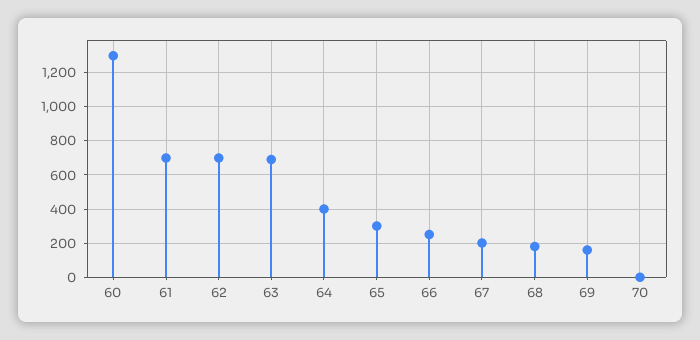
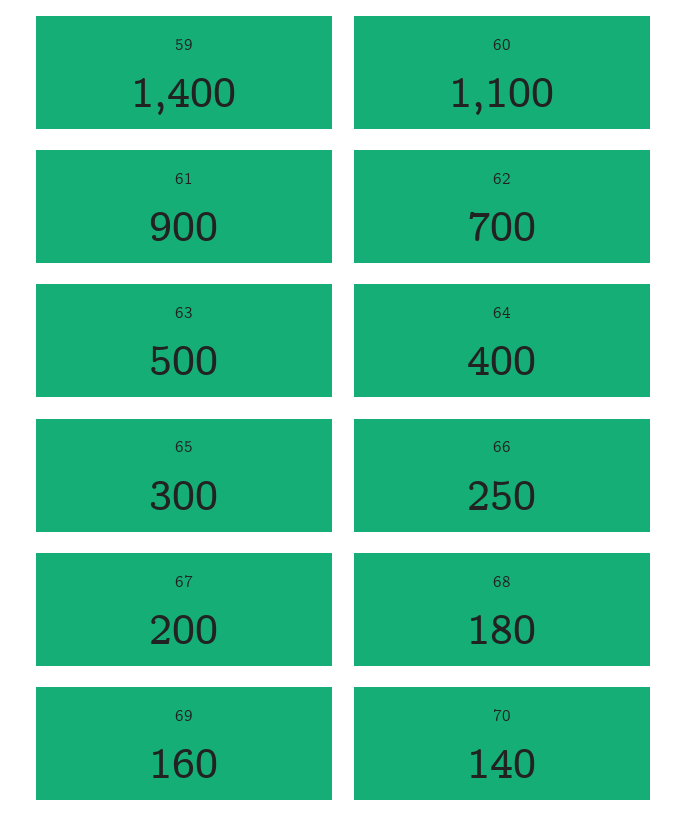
  {
-   "60": 1300,
+   "60": 1100,
-   "61": 700,
+   "61": 900,
    "62": 700,
-   "63": 700,
+   "63": 500,
    "64": 400,
    "65": 300,
    "66": 250,
    "67": 200,
    "68": 180,
    "69": 160,
-   "70": 0
+   "70": 140,
+   "59": 1400
  }

